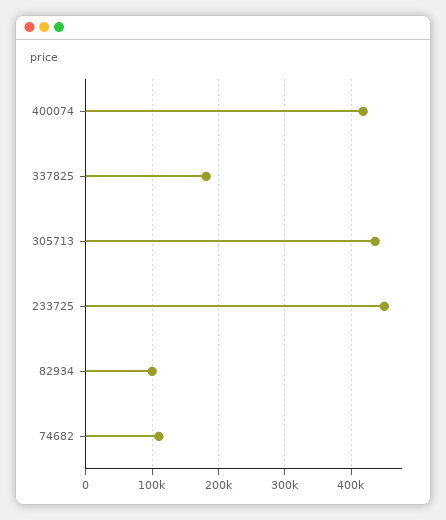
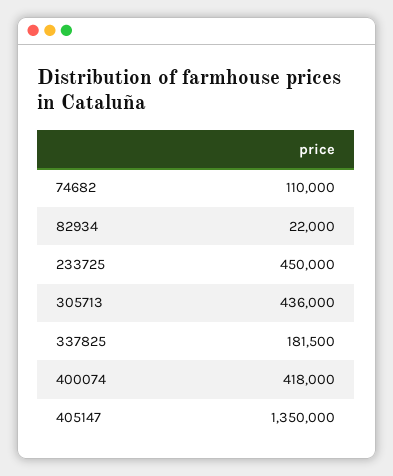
  {
    "400074": 418000,
    "337825": 181500,
    "305713": 436000,
    "233725": 450000,
-   "82934": 100000,
+   "82934": 22000,
-   "74682": 110000
+   "74682": 110000,
+   "405147": 1350000
  }

